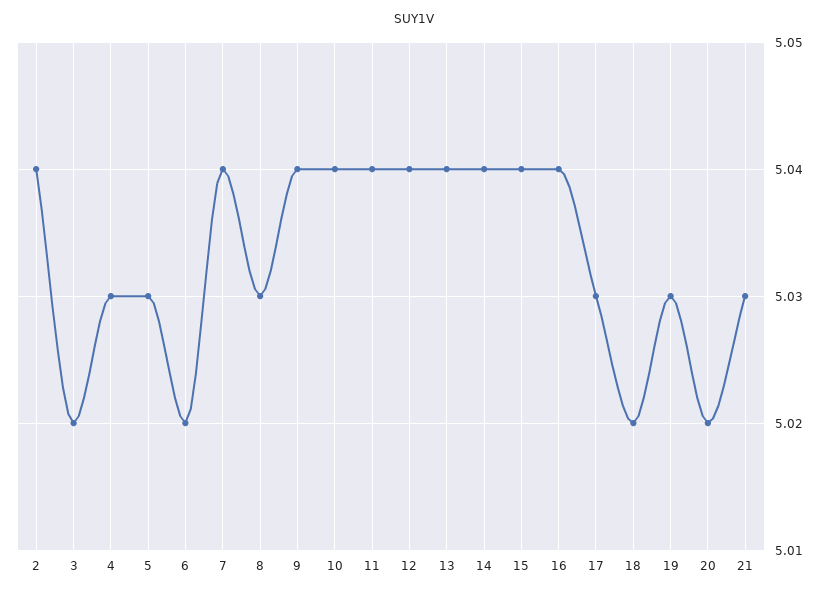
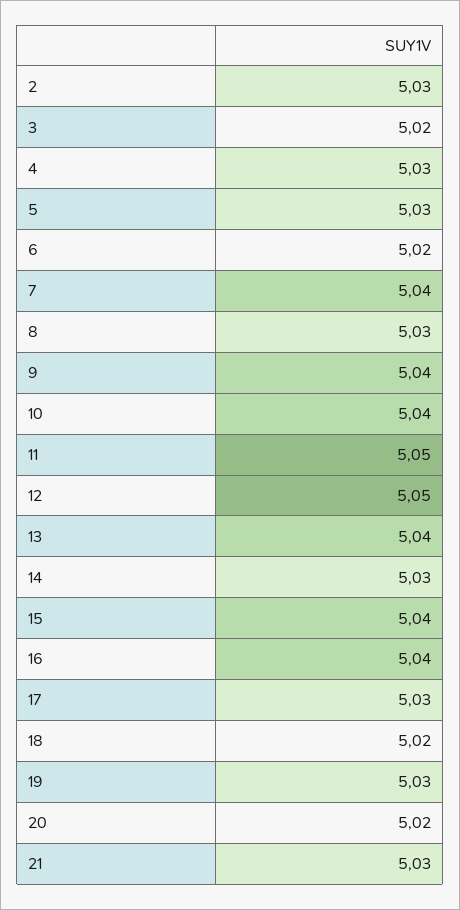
  {
-   "2": 5.04,
+   "2": 5.03,
    "3": 5.02,
    "4": 5.03,
    "5": 5.03,
    "6": 5.02,
    "7": 5.04,
    "8": 5.03,
    "9": 5.04,
    "10": 5.04,
-   "11": 5.04,
+   "11": 5.05,
-   "12": 5.04,
+   "12": 5.05,
    "13": 5.04,
-   "14": 5.04,
+   "14": 5.03,
    "15": 5.04,
    "16": 5.04,
    "17": 5.03,
    "18": 5.02,
    "19": 5.03,
    "20": 5.02,
    "21": 5.03
  }

